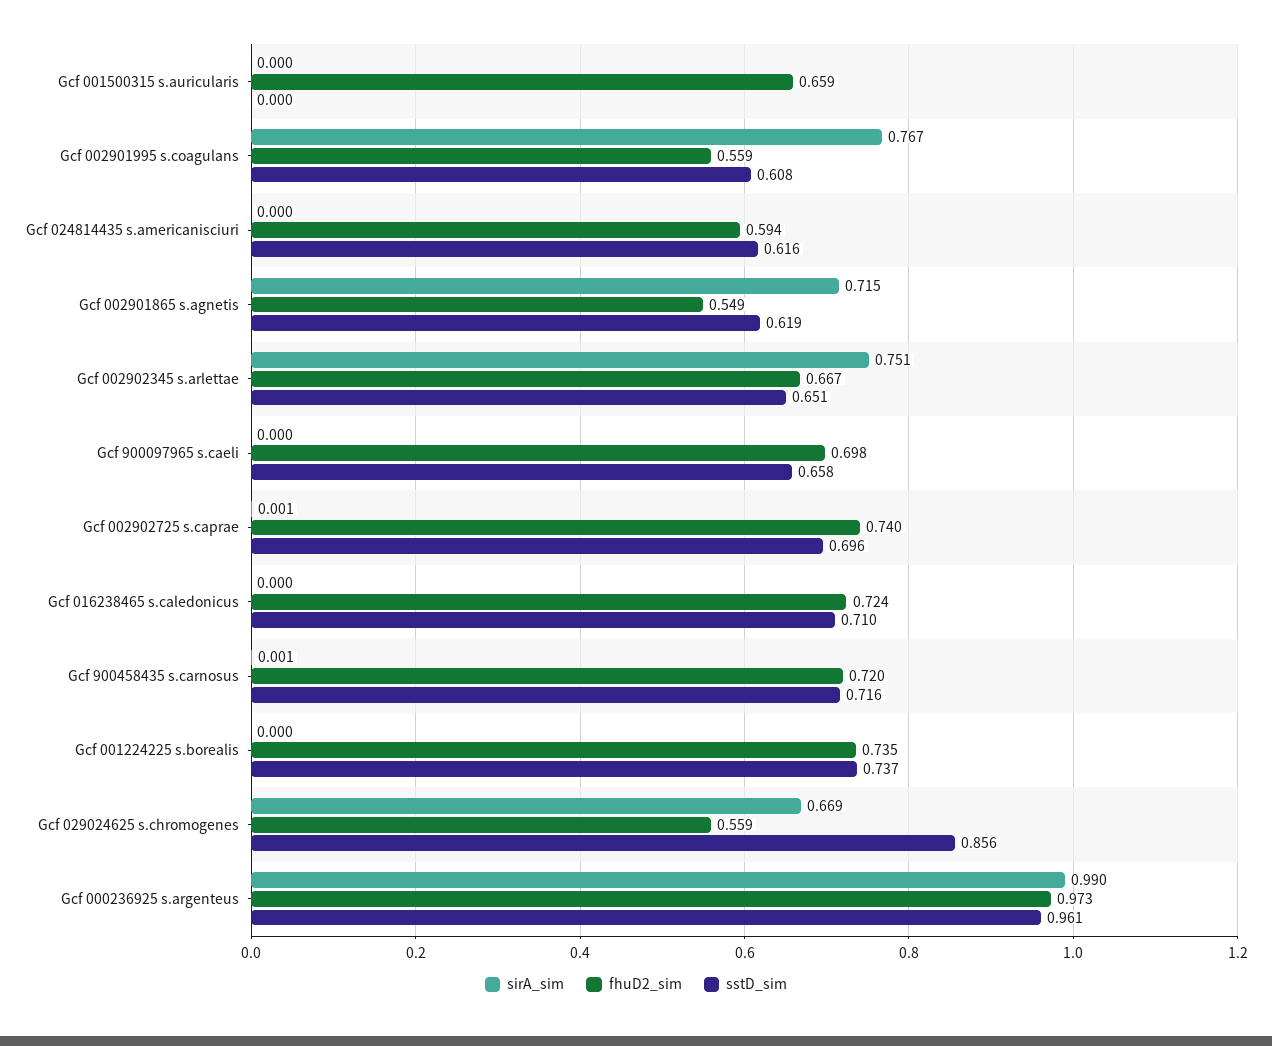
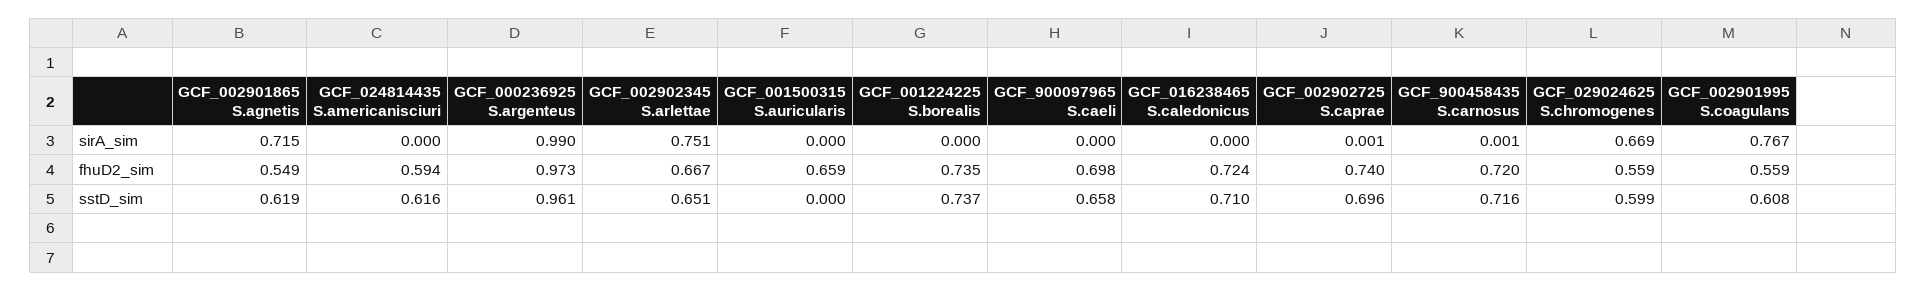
  {
    "sirA_sim": {
      "Gcf 001500315 s.auricularis": 0,
      "Gcf 002901995 s.coagulans": 0.767,
      "Gcf 024814435 s.americanisciuri": 0,
      "Gcf 002901865 s.agnetis": 0.715,
      "Gcf 002902345 s.arlettae": 0.751,
      "Gcf 900097965 s.caeli": 0,
      "Gcf 002902725 s.caprae": 0.001,
      "Gcf 016238465 s.caledonicus": 0,
      "Gcf 900458435 s.carnosus": 0.001,
      "Gcf 001224225 s.borealis": 0,
      "Gcf 029024625 s.chromogenes": 0.669,
      "Gcf 000236925 s.argenteus": 0.99
    },
    "fhuD2_sim": {
      "Gcf 001500315 s.auricularis": 0.659,
      "Gcf 002901995 s.coagulans": 0.559,
      "Gcf 024814435 s.americanisciuri": 0.594,
      "Gcf 002901865 s.agnetis": 0.549,
      "Gcf 002902345 s.arlettae": 0.667,
      "Gcf 900097965 s.caeli": 0.698,
      "Gcf 002902725 s.caprae": 0.74,
      "Gcf 016238465 s.caledonicus": 0.724,
      "Gcf 900458435 s.carnosus": 0.72,
      "Gcf 001224225 s.borealis": 0.735,
      "Gcf 029024625 s.chromogenes": 0.559,
      "Gcf 000236925 s.argenteus": 0.973
    },
    "sstD_sim": {
      "Gcf 001500315 s.auricularis": 0,
      "Gcf 002901995 s.coagulans": 0.608,
      "Gcf 024814435 s.americanisciuri": 0.616,
      "Gcf 002901865 s.agnetis": 0.619,
      "Gcf 002902345 s.arlettae": 0.651,
      "Gcf 900097965 s.caeli": 0.658,
      "Gcf 002902725 s.caprae": 0.696,
      "Gcf 016238465 s.caledonicus": 0.71,
      "Gcf 900458435 s.carnosus": 0.716,
      "Gcf 001224225 s.borealis": 0.737,
-     "Gcf 029024625 s.chromogenes": 0.856,
+     "Gcf 029024625 s.chromogenes": 0.599,
      "Gcf 000236925 s.argenteus": 0.961
    }
  }

